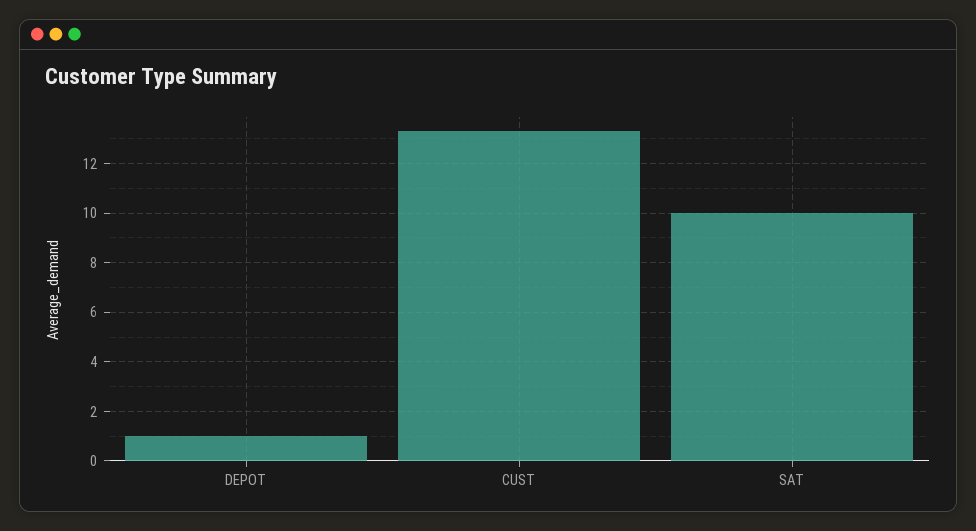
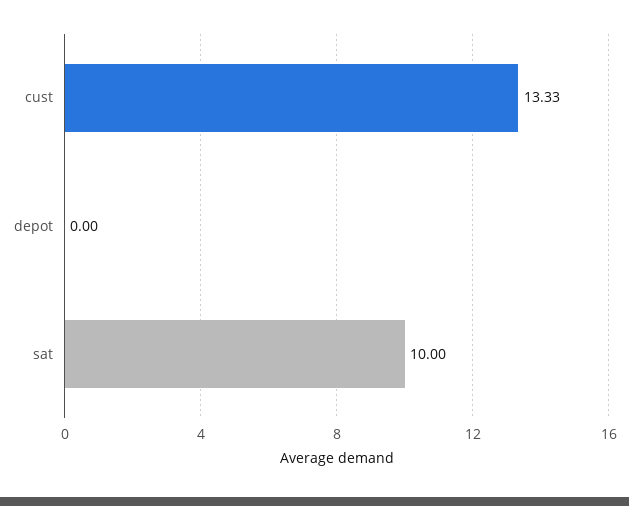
  {
-   "DEPOT": 1,
+   "DEPOT": 0,
    "CUST": 13.33,
    "SAT": 10
  }

